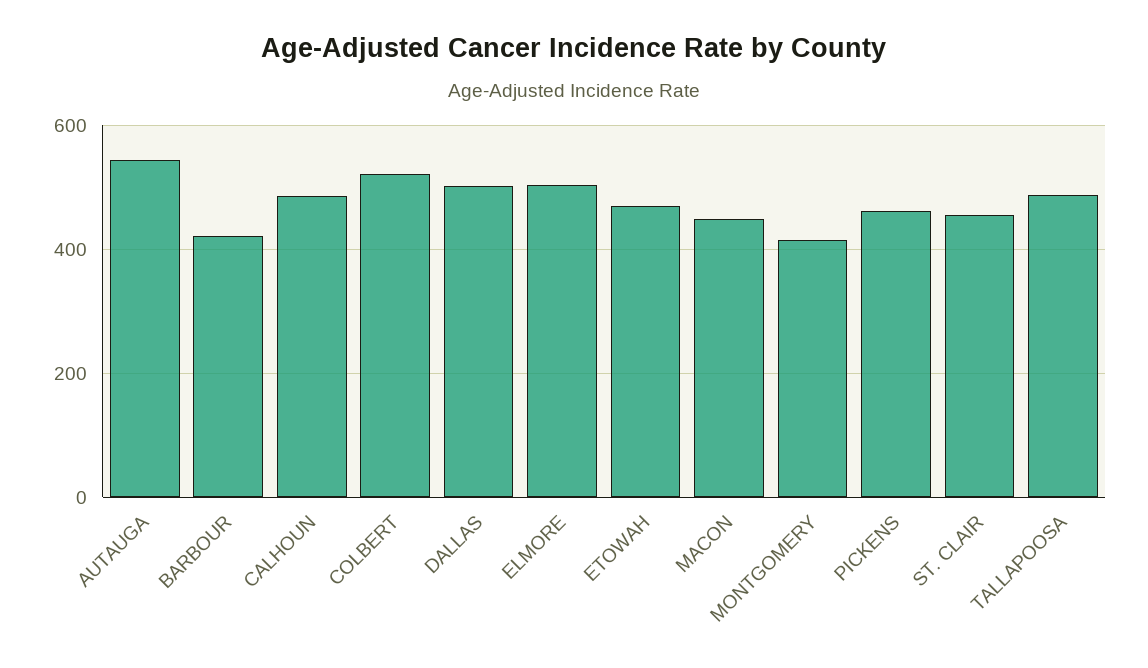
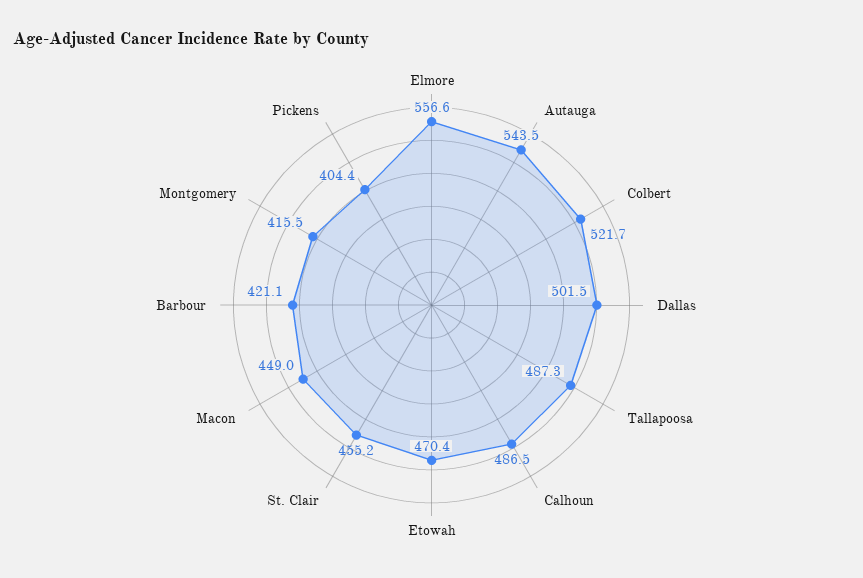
  {
    "AUTAUGA": 543.5,
    "BARBOUR": 421.1,
    "CALHOUN": 486.5,
    "COLBERT": 521.7,
    "DALLAS": 501.5,
-   "ELMORE": 500,
+   "ELMORE": 556.6,
    "ETOWAH": 470.4,
    "MACON": 449,
    "MONTGOMERY": 415.5,
-   "PICKENS": 460,
+   "PICKENS": 404.4,
    "ST. CLAIR": 455.2,
    "TALLAPOOSA": 487.3
  }

